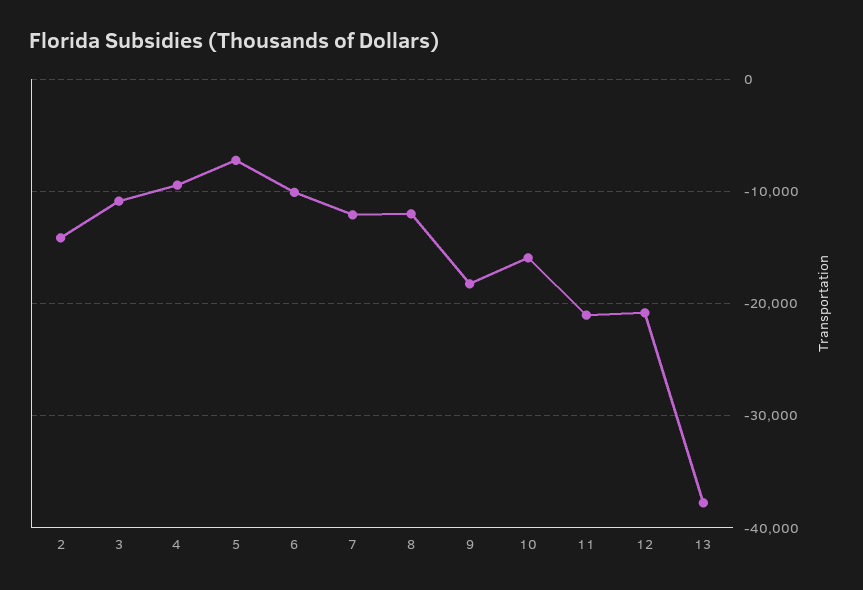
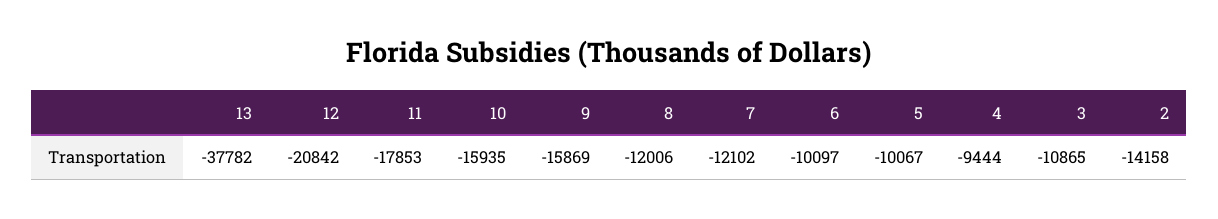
  {
    "2": -14158,
    "3": -10865,
    "4": -9444,
-   "5": -7000,
+   "5": -10067,
    "6": -10097,
    "7": -12102,
    "8": -12006,
-   "9": -18000,
+   "9": -15869,
    "10": -15935,
-   "11": -21000,
+   "11": -17853,
    "12": -20842,
    "13": -37782
  }

